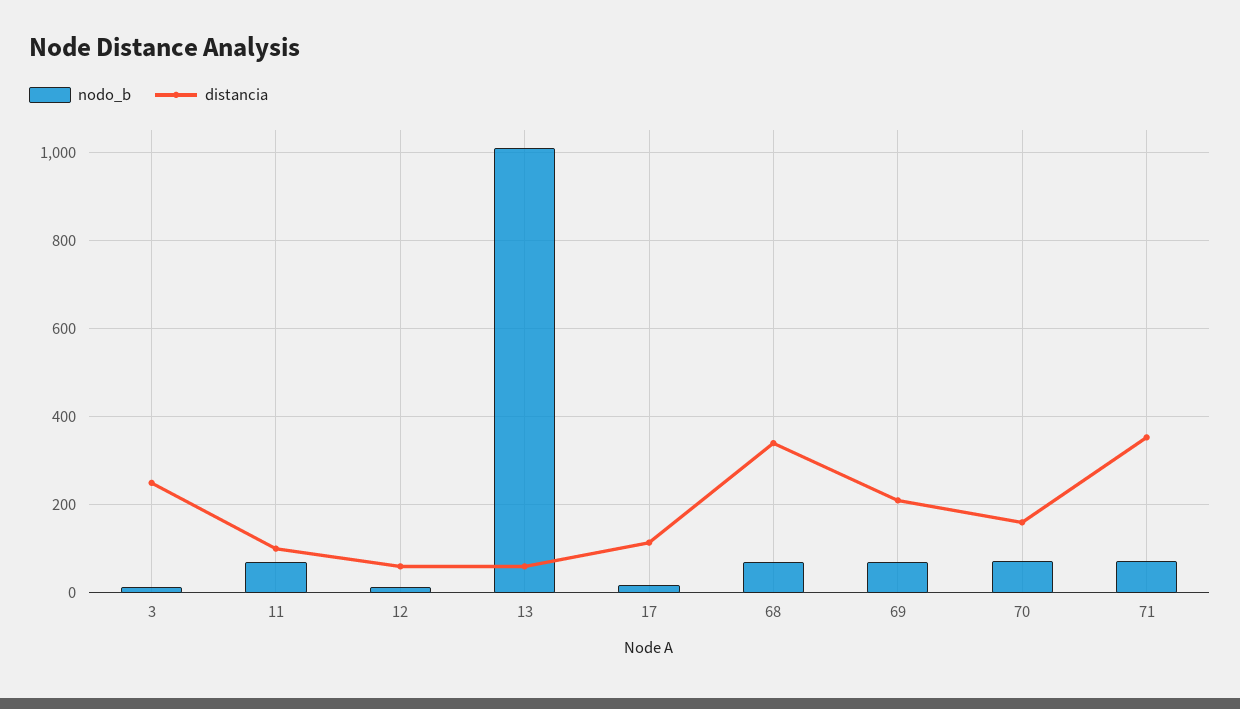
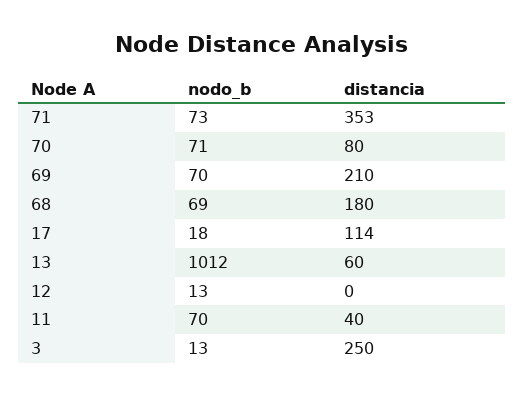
  {
    "nodo_b": {
      "3": 13,
      "11": 70,
      "12": 13,
      "13": 1012,
      "17": 18,
      "68": 69,
      "69": 70,
      "70": 71,
      "71": 73
    },
    "distancia": {
      "3": 250,
-     "11": 100,
+     "11": 40,
-     "12": 60,
+     "12": 0,
      "13": 60,
      "17": 114,
-     "68": 340,
+     "68": 180,
      "69": 210,
-     "70": 160,
+     "70": 80,
      "71": 353
    }
  }

